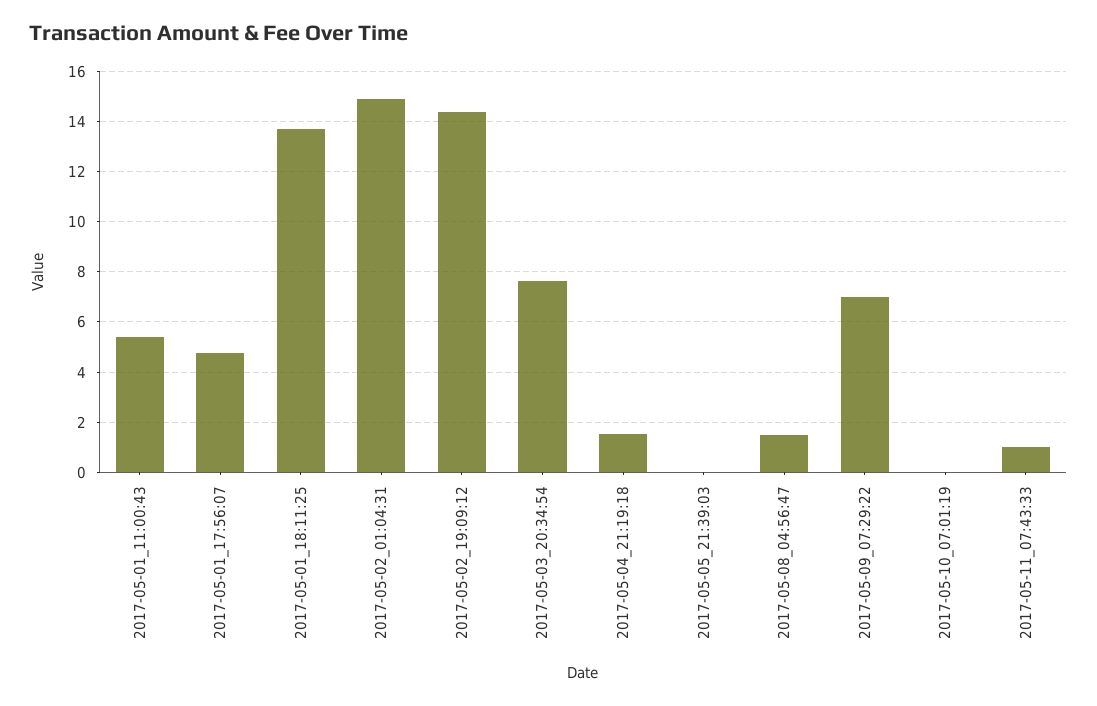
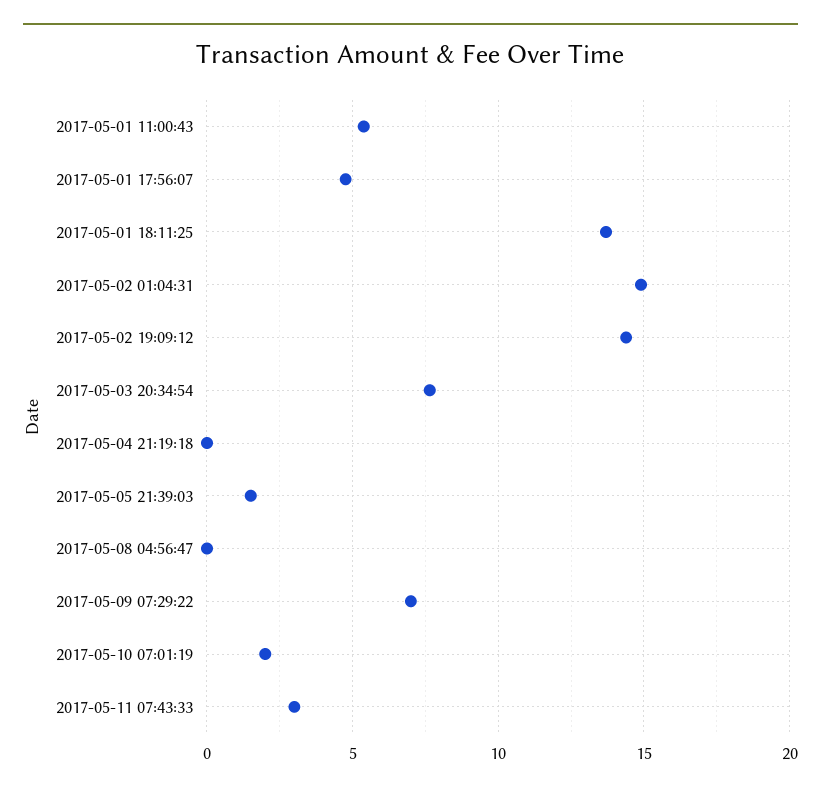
  {
    "2017-05-01_11:00:43": 5.5,
    "2017-05-01_17:56:07": 4.75,
    "2017-05-01_18:11:25": 13.75,
    "2017-05-02_01:04:31": 15,
    "2017-05-02_19:09:12": 14.5,
    "2017-05-03_20:34:54": 7.75,
-   "2017-05-04_21:19:18": 1.5,
+   "2017-05-04_21:19:18": 0,
-   "2017-05-05_21:39:03": 0,
+   "2017-05-05_21:39:03": 1.5,
-   "2017-05-08_04:56:47": 1.5,
+   "2017-05-08_04:56:47": 0,
    "2017-05-09_07:29:22": 7,
-   "2017-05-10_07:01:19": 0,
+   "2017-05-10_07:01:19": 2,
-   "2017-05-11_07:43:33": 1
+   "2017-05-11_07:43:33": 3
  }

